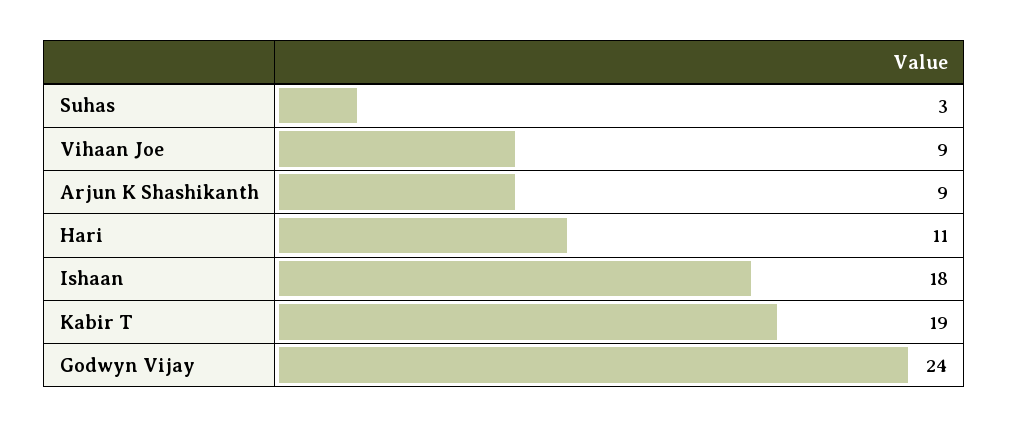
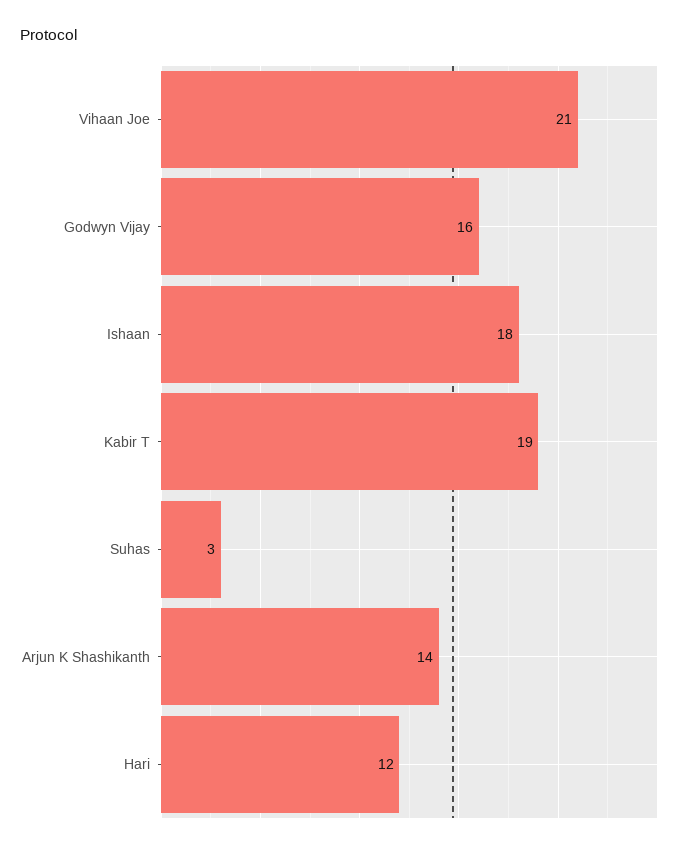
  {
    "Suhas": 3,
-   "Vihaan Joe": 9,
+   "Vihaan Joe": 21,
-   "Arjun K Shashikanth": 9,
+   "Arjun K Shashikanth": 14,
-   "Hari": 11,
+   "Hari": 12,
    "Ishaan": 18,
    "Kabir T": 19,
-   "Godwyn Vijay": 24
+   "Godwyn Vijay": 16
  }

